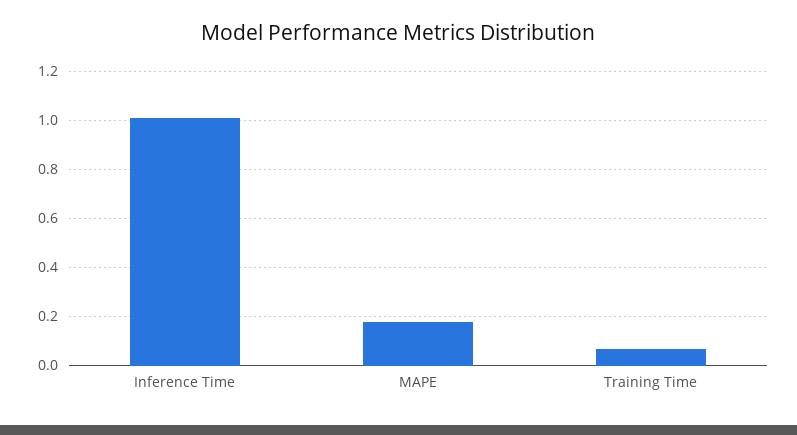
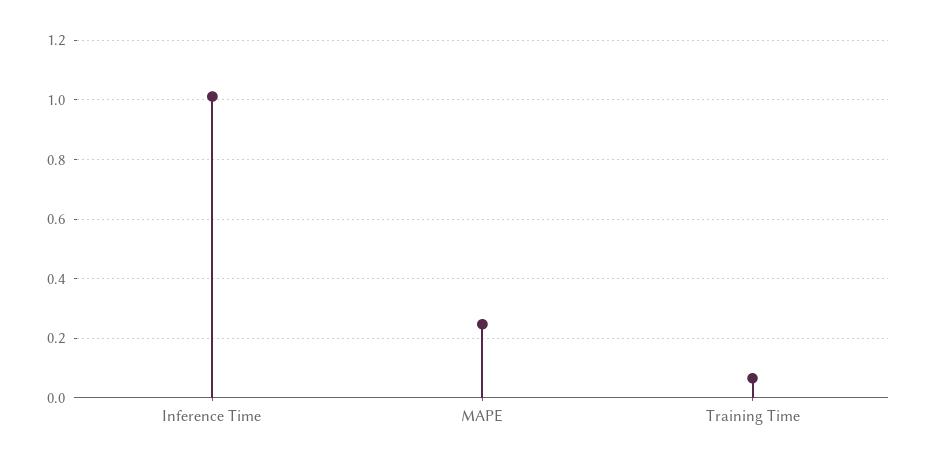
  {
    "Inference Time": 1,
-   "MAPE": 0.175,
+   "MAPE": 0.25,
    "Training Time": 0.075
  }

